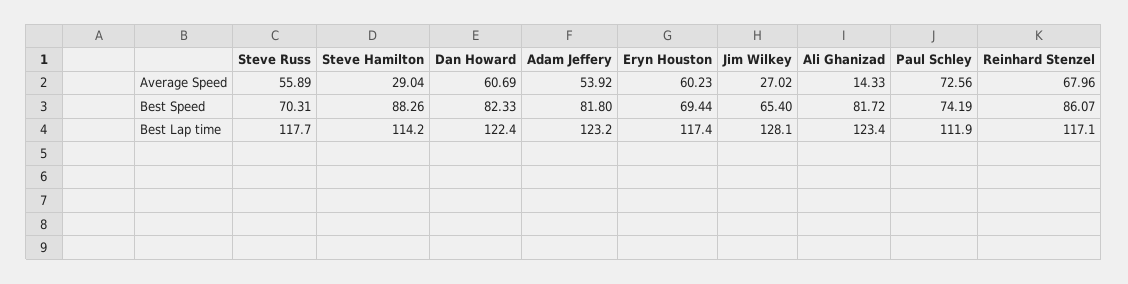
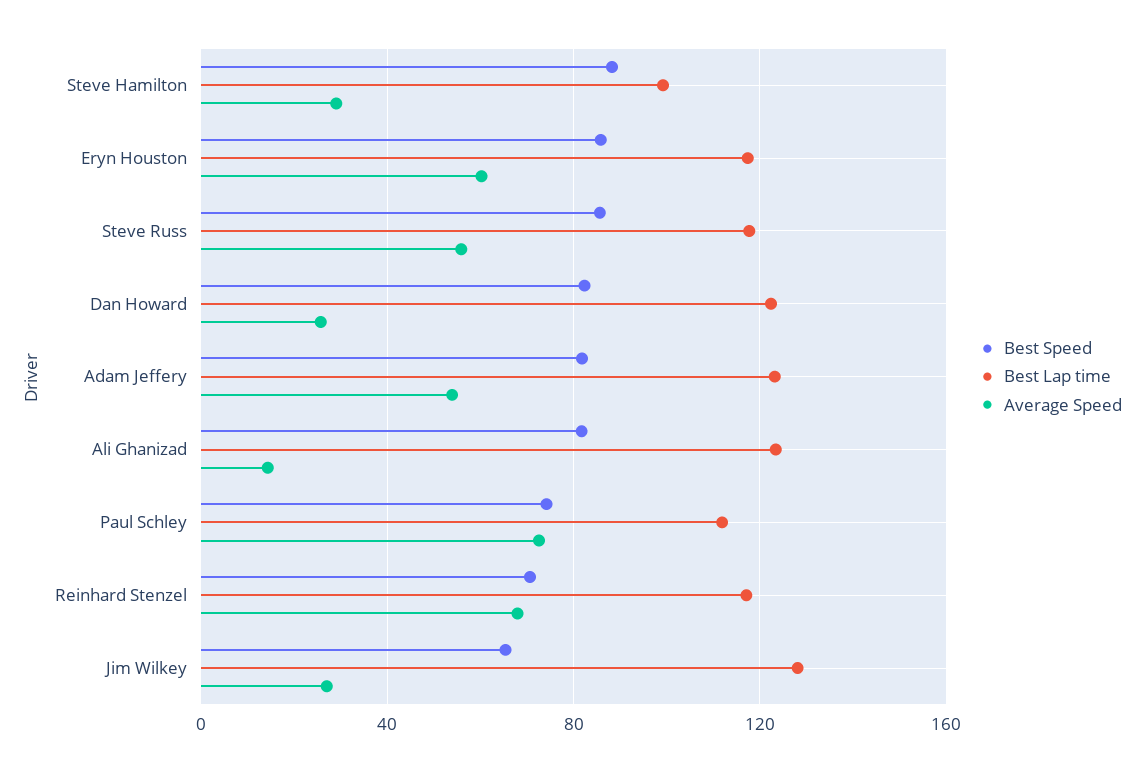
  {
    "Average Speed": {
      "Steve Russ": 55.89,
      "Steve Hamilton": 29.04,
-     "Dan Howard": 60.69,
+     "Dan Howard": 25,
      "Adam Jeffery": 53.92,
      "Eryn Houston": 60.23,
      "Jim Wilkey": 27.02,
      "Ali Ghanizad": 14.33,
      "Paul Schley": 72.56,
      "Reinhard Stenzel": 67.96
    },
    "Best Speed": {
-     "Steve Russ": 70.31,
+     "Steve Russ": 85,
      "Steve Hamilton": 88.26,
      "Dan Howard": 82.33,
      "Adam Jeffery": 81.8,
-     "Eryn Houston": 69.44,
+     "Eryn Houston": 85,
      "Jim Wilkey": 65.4,
      "Ali Ghanizad": 81.72,
      "Paul Schley": 74.19,
-     "Reinhard Stenzel": 86.07
+     "Reinhard Stenzel": 70
    },
    "Best Lap time": {
      "Steve Russ": 117.7,
-     "Steve Hamilton": 114.2,
+     "Steve Hamilton": 100,
      "Dan Howard": 122.4,
      "Adam Jeffery": 123.2,
      "Eryn Houston": 117.4,
      "Jim Wilkey": 128.1,
      "Ali Ghanizad": 123.4,
      "Paul Schley": 111.9,
      "Reinhard Stenzel": 117.1
    }
  }

